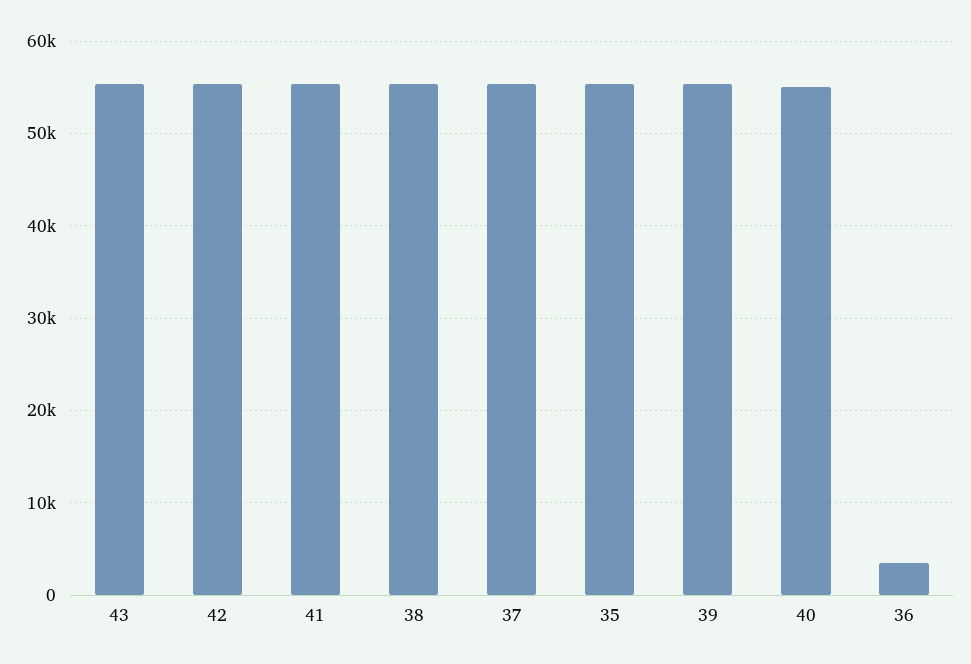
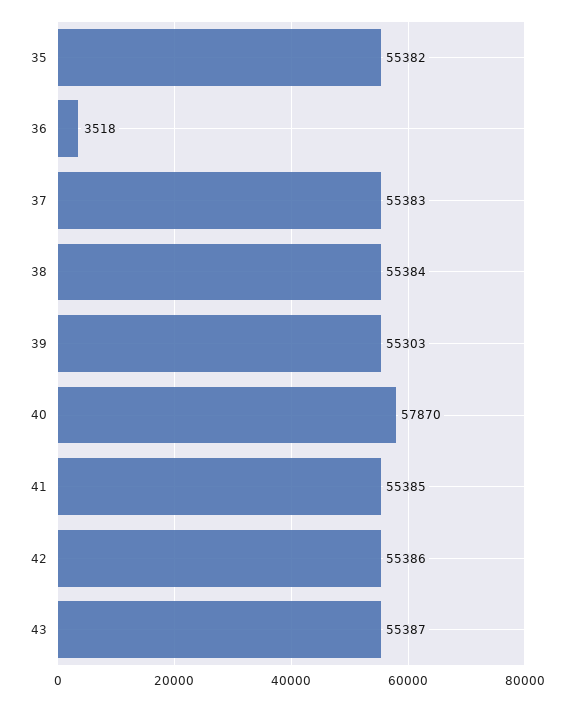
  {
    "43": 55387,
    "42": 55386,
    "41": 55385,
    "38": 55384,
    "37": 55383,
    "35": 55382,
    "39": 55303,
-   "40": 55000,
+   "40": 57870,
    "36": 3518
  }

